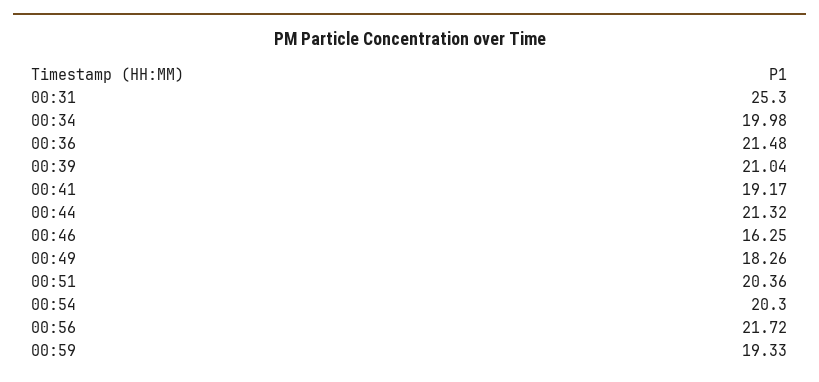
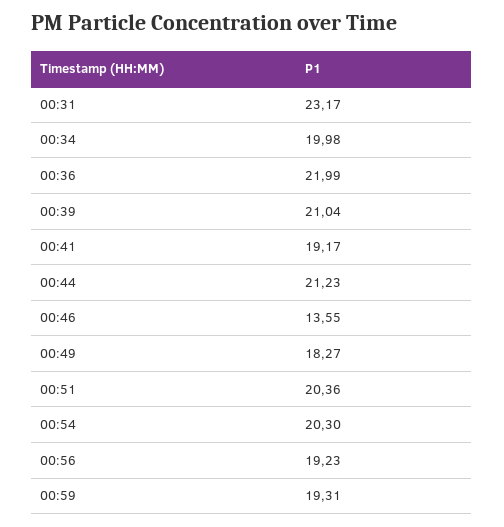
  {
-   "00:31": 25.3,
+   "00:31": 23.17,
    "00:34": 19.98,
-   "00:36": 21.48,
+   "00:36": 21.99,
    "00:39": 21.04,
    "00:41": 19.17,
-   "00:44": 21.32,
+   "00:44": 21.23,
-   "00:46": 16.25,
+   "00:46": 13.55,
-   "00:49": 18.26,
+   "00:49": 18.27,
    "00:51": 20.36,
    "00:54": 20.3,
-   "00:56": 21.72,
+   "00:56": 19.23,
-   "00:59": 19.33
+   "00:59": 19.31
  }

